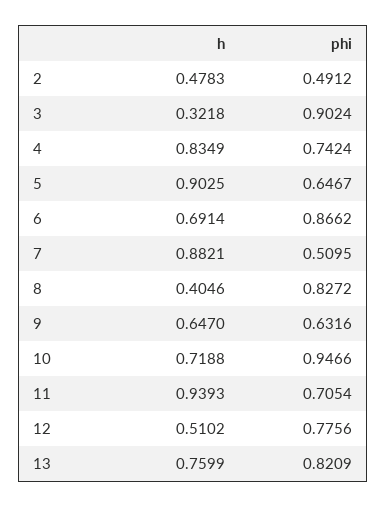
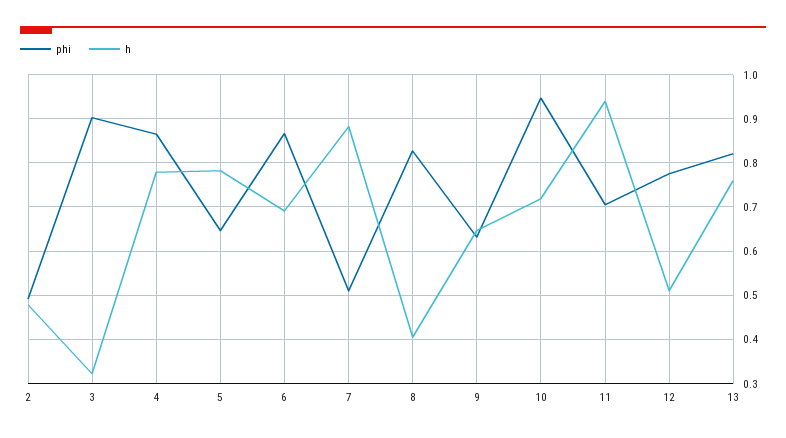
  {
    "h": {
      "2": 0.4783,
      "3": 0.3218,
-     "4": 0.8349,
+     "4": 0.78,
-     "5": 0.9025,
+     "5": 0.78,
      "6": 0.6914,
      "7": 0.8821,
      "8": 0.4046,
      "9": 0.647,
      "10": 0.7188,
      "11": 0.9393,
      "12": 0.5102,
      "13": 0.7599
    },
    "phi": {
      "2": 0.4912,
      "3": 0.9024,
-     "4": 0.7424,
+     "4": 0.86,
      "5": 0.6467,
      "6": 0.8662,
      "7": 0.5095,
      "8": 0.8272,
      "9": 0.6316,
      "10": 0.9466,
      "11": 0.7054,
      "12": 0.7756,
      "13": 0.8209
    }
  }

